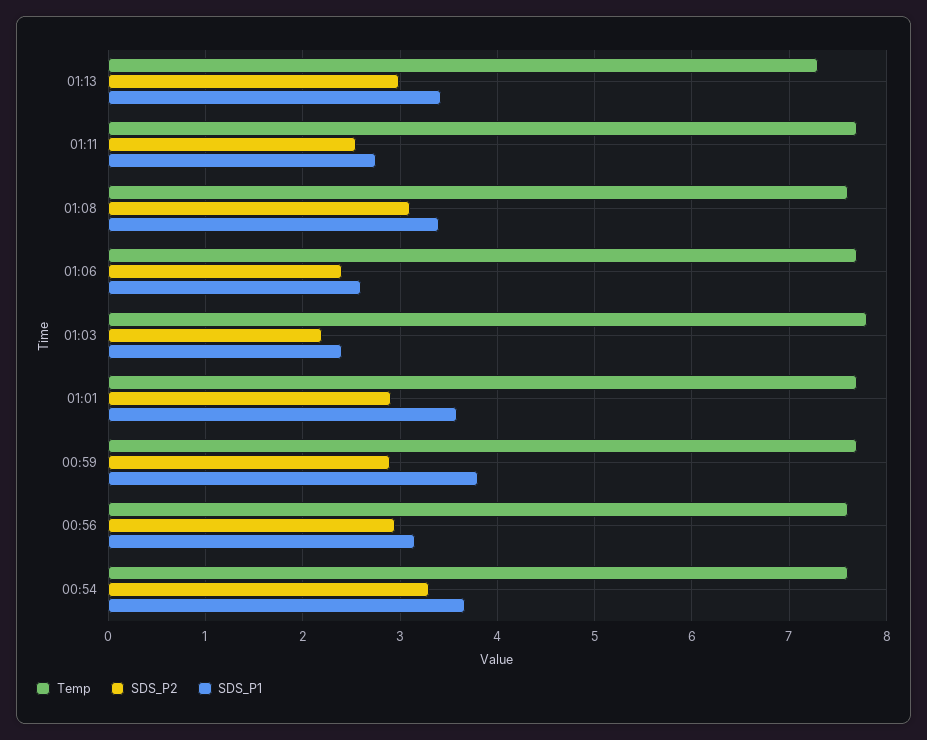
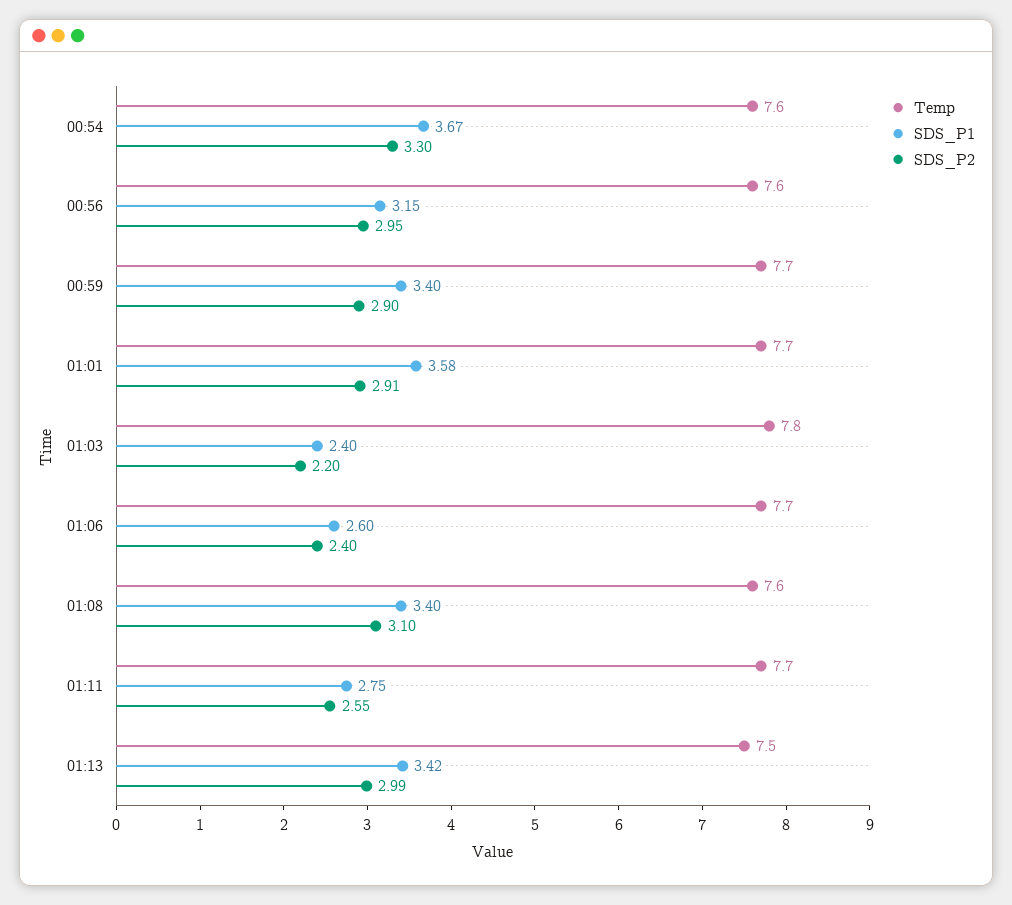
  {
    "Temp": {
-     "01:13": 7.3,
+     "01:13": 7.5,
      "01:11": 7.7,
      "01:08": 7.6,
      "01:06": 7.7,
      "01:03": 7.8,
      "01:01": 7.7,
      "00:59": 7.7,
      "00:56": 7.6,
      "00:54": 7.6
    },
    "SDS_P2": {
      "01:13": 2.99,
      "01:11": 2.55,
      "01:08": 3.1,
      "01:06": 2.4,
      "01:03": 2.2,
      "01:01": 2.91,
      "00:59": 2.9,
      "00:56": 2.95,
      "00:54": 3.3
    },
    "SDS_P1": {
      "01:13": 3.42,
      "01:11": 2.75,
      "01:08": 3.4,
      "01:06": 2.6,
      "01:03": 2.4,
      "01:01": 3.58,
-     "00:59": 3.8,
+     "00:59": 3.4,
      "00:56": 3.15,
      "00:54": 3.67
    }
  }

